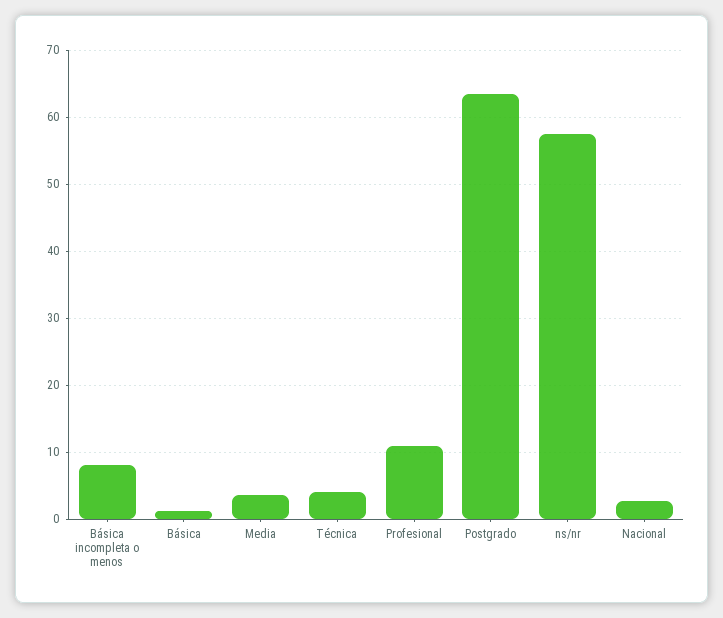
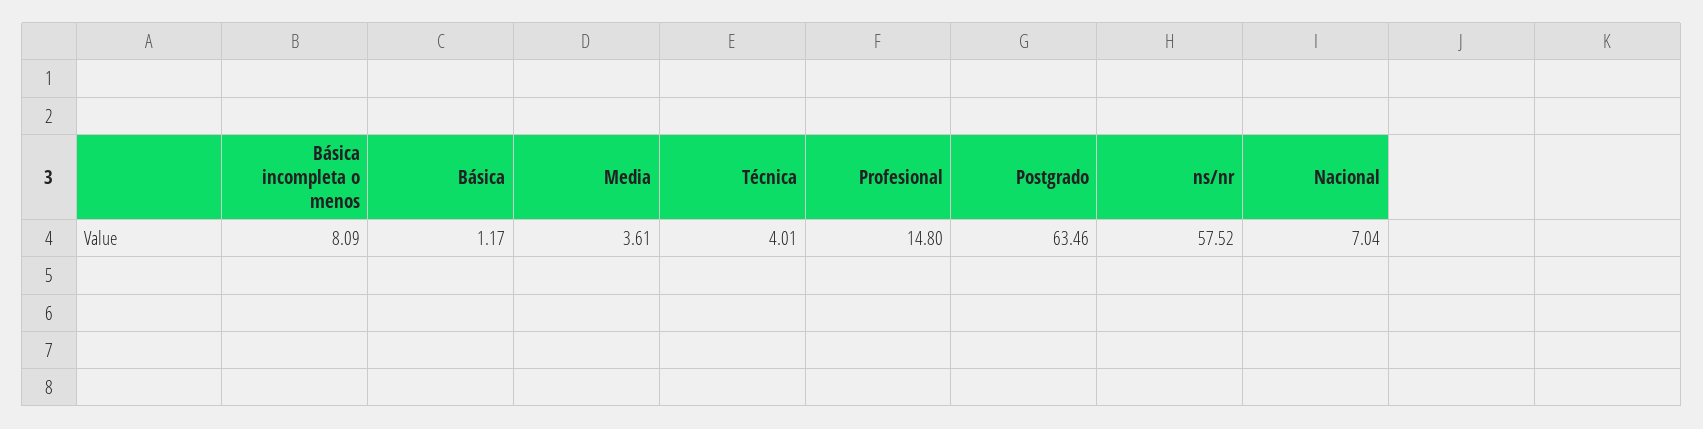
  {
    "Básica incompleta o menos": 8.09,
    "Básica": 1.17,
    "Media": 3.61,
    "Técnica": 4.01,
-   "Profesional": 11,
+   "Profesional": 14.8,
    "Postgrado": 63.46,
    "ns/nr": 57.52,
-   "Nacional": 3
+   "Nacional": 7.04
  }

